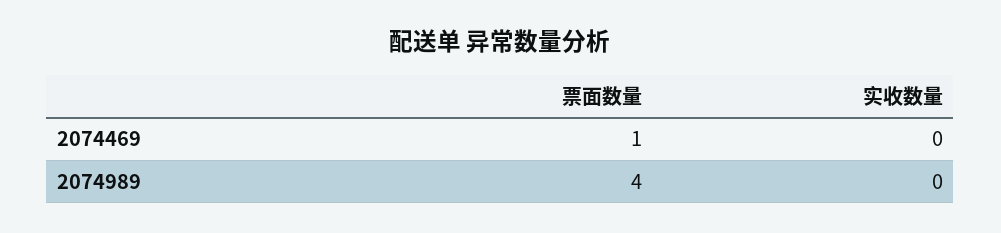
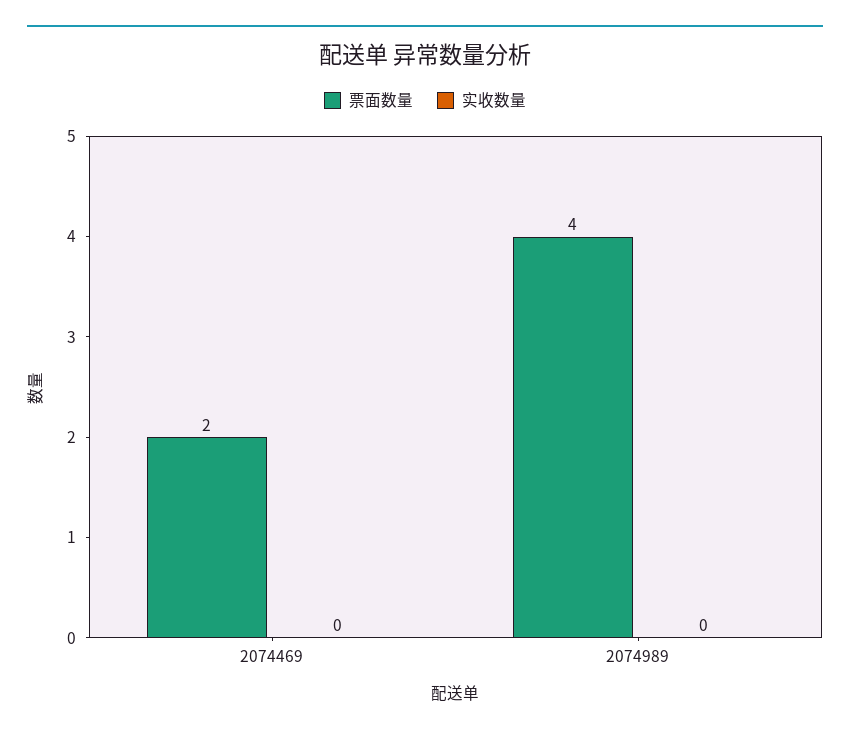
  {
    "票面数量": {
-     "2074469": 1,
+     "2074469": 2,
      "2074989": 4
    },
    "实收数量": {
      "2074469": 0,
      "2074989": 0
    }
  }

